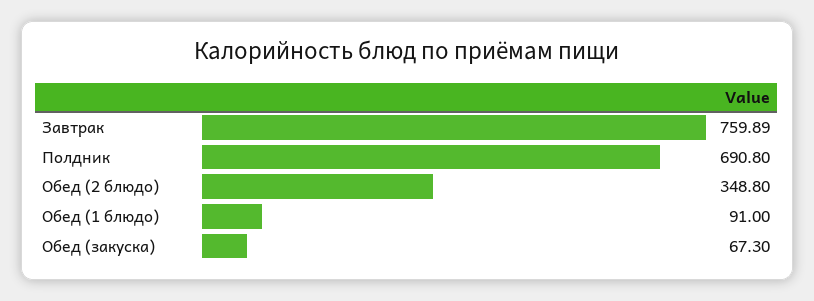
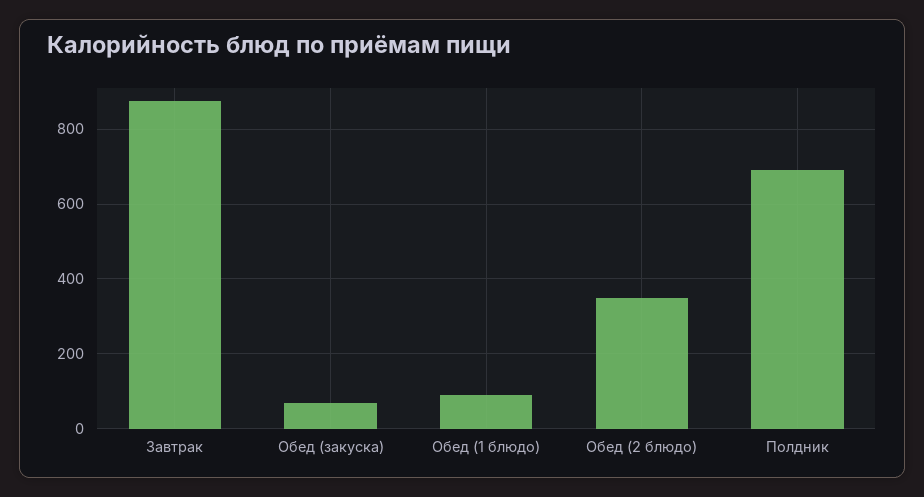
  {
-   "Завтрак": 759.89,
+   "Завтрак": 880,
    "Полдник": 690.8,
    "Обед (2 блюдо)": 348.8,
    "Обед (1 блюдо)": 91,
    "Обед (закуска)": 67.3
  }

